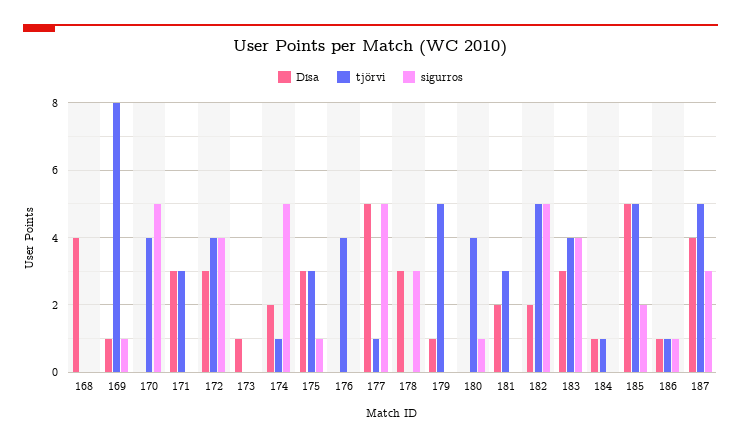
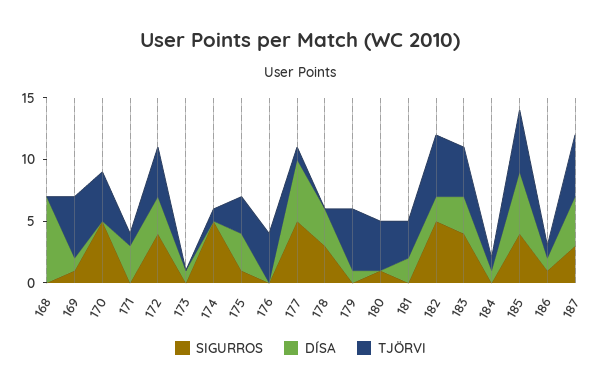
  {
    "Dísa": {
-     "168": 4,
+     "168": 7,
      "169": 1,
      "170": 0,
      "171": 3,
      "172": 3,
      "173": 1,
-     "174": 2,
+     "174": 0,
      "175": 3,
      "176": 0,
      "177": 5,
      "178": 3,
      "179": 1,
      "180": 0,
      "181": 2,
      "182": 2,
      "183": 3,
      "184": 1,
      "185": 5,
      "186": 1,
      "187": 4
    },
    "tjörvi": {
      "168": 0,
-     "169": 8,
+     "169": 5,
      "170": 4,
-     "171": 3,
+     "171": 1,
      "172": 4,
      "173": 0,
      "174": 1,
      "175": 3,
      "176": 4,
      "177": 1,
      "178": 0,
      "179": 5,
      "180": 4,
      "181": 3,
      "182": 5,
      "183": 4,
      "184": 1,
      "185": 5,
      "186": 1,
      "187": 5
    },
    "sigurros": {
      "168": 0,
      "169": 1,
      "170": 5,
      "171": 0,
      "172": 4,
      "173": 0,
      "174": 5,
      "175": 1,
      "176": 0,
      "177": 5,
      "178": 3,
      "179": 0,
      "180": 1,
      "181": 0,
      "182": 5,
      "183": 4,
      "184": 0,
-     "185": 2,
+     "185": 4,
      "186": 1,
      "187": 3
    }
  }

